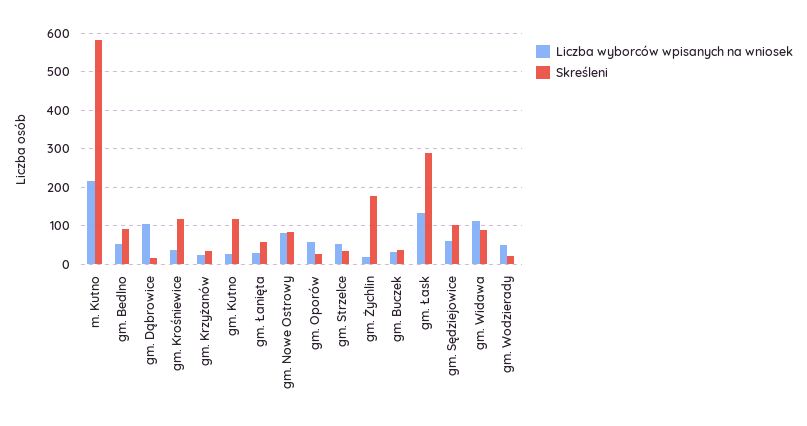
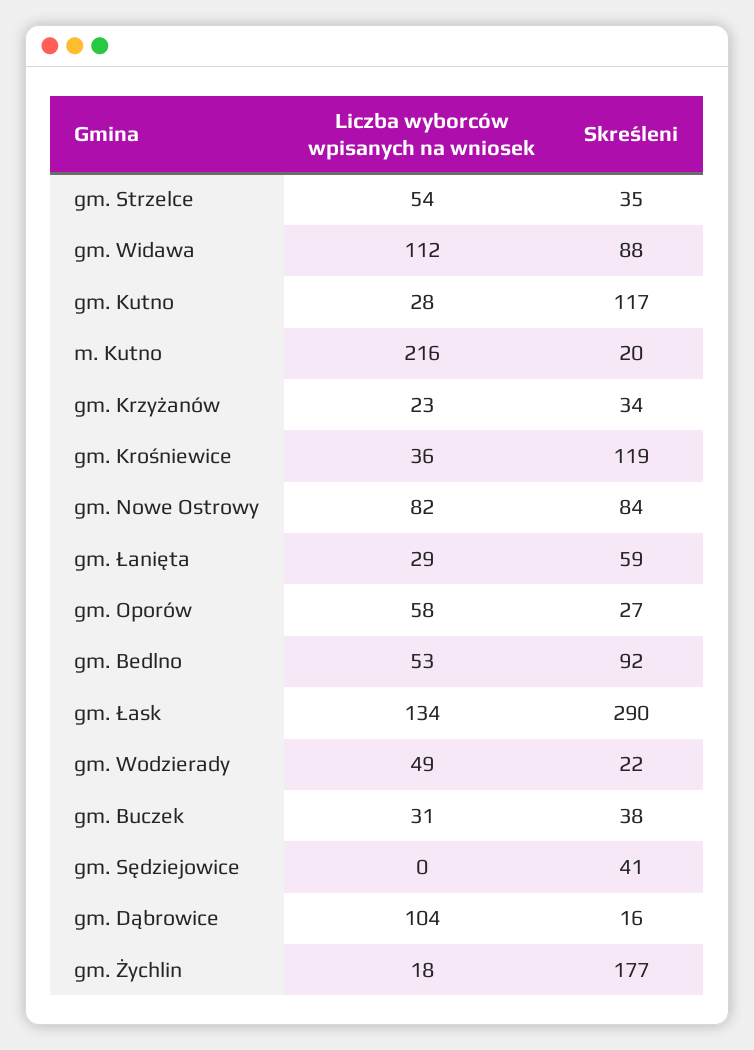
  {
    "Liczba wyborców wpisanych na wniosek": {
      "m. Kutno": 216,
      "gm. Bedlno": 53,
      "gm. Dąbrowice": 104,
      "gm. Krośniewice": 36,
      "gm. Krzyżanów": 23,
      "gm. Kutno": 28,
      "gm. Łanięta": 29,
      "gm. Nowe Ostrowy": 82,
      "gm. Oporów": 58,
      "gm. Strzelce": 54,
      "gm. Żychlin": 18,
      "gm. Buczek": 31,
      "gm. Łask": 134,
-     "gm. Sędziejowice": 60,
+     "gm. Sędziejowice": 0,
      "gm. Widawa": 112,
      "gm. Wodzierady": 49
    },
    "Skreśleni": {
-     "m. Kutno": 580,
+     "m. Kutno": 20,
      "gm. Bedlno": 92,
      "gm. Dąbrowice": 16,
      "gm. Krośniewice": 119,
      "gm. Krzyżanów": 34,
      "gm. Kutno": 117,
      "gm. Łanięta": 59,
      "gm. Nowe Ostrowy": 84,
      "gm. Oporów": 27,
      "gm. Strzelce": 35,
      "gm. Żychlin": 177,
      "gm. Buczek": 38,
      "gm. Łask": 290,
-     "gm. Sędziejowice": 100,
+     "gm. Sędziejowice": 41,
      "gm. Widawa": 88,
      "gm. Wodzierady": 22
    }
  }

